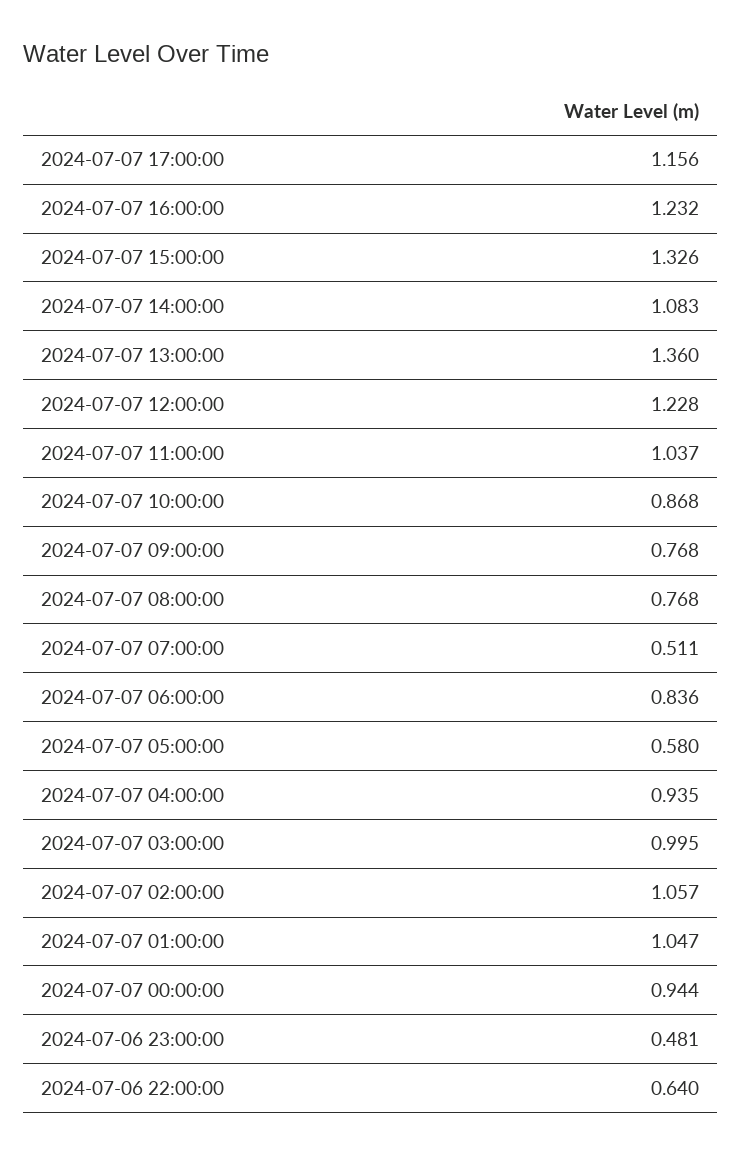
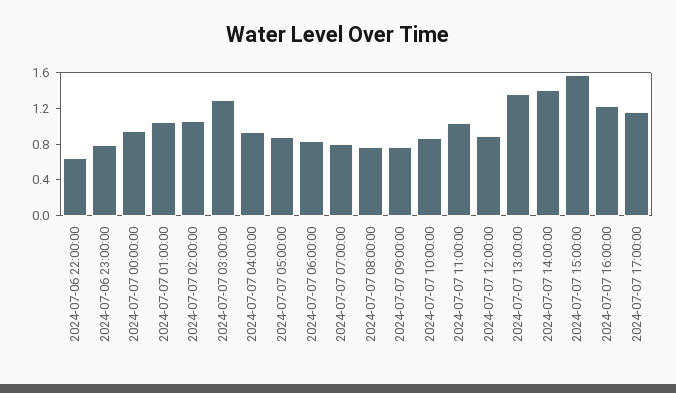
  {
    "2024-07-07 17:00:00": 1.156,
    "2024-07-07 16:00:00": 1.232,
-   "2024-07-07 15:00:00": 1.326,
+   "2024-07-07 15:00:00": 1.6,
-   "2024-07-07 14:00:00": 1.083,
+   "2024-07-07 14:00:00": 1.4,
    "2024-07-07 13:00:00": 1.36,
-   "2024-07-07 12:00:00": 1.228,
+   "2024-07-07 12:00:00": 0.9,
    "2024-07-07 11:00:00": 1.037,
    "2024-07-07 10:00:00": 0.868,
    "2024-07-07 09:00:00": 0.768,
    "2024-07-07 08:00:00": 0.768,
-   "2024-07-07 07:00:00": 0.511,
+   "2024-07-07 07:00:00": 0.8,
    "2024-07-07 06:00:00": 0.836,
-   "2024-07-07 05:00:00": 0.58,
+   "2024-07-07 05:00:00": 0.9,
    "2024-07-07 04:00:00": 0.935,
-   "2024-07-07 03:00:00": 0.995,
+   "2024-07-07 03:00:00": 1.3,
    "2024-07-07 02:00:00": 1.057,
    "2024-07-07 01:00:00": 1.047,
    "2024-07-07 00:00:00": 0.944,
-   "2024-07-06 23:00:00": 0.481,
+   "2024-07-06 23:00:00": 0.8,
    "2024-07-06 22:00:00": 0.64
  }

